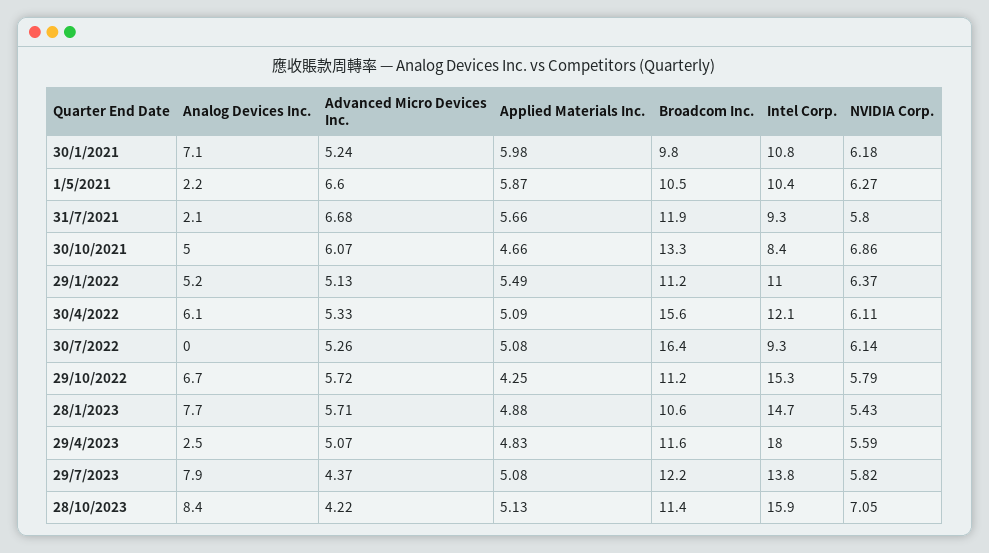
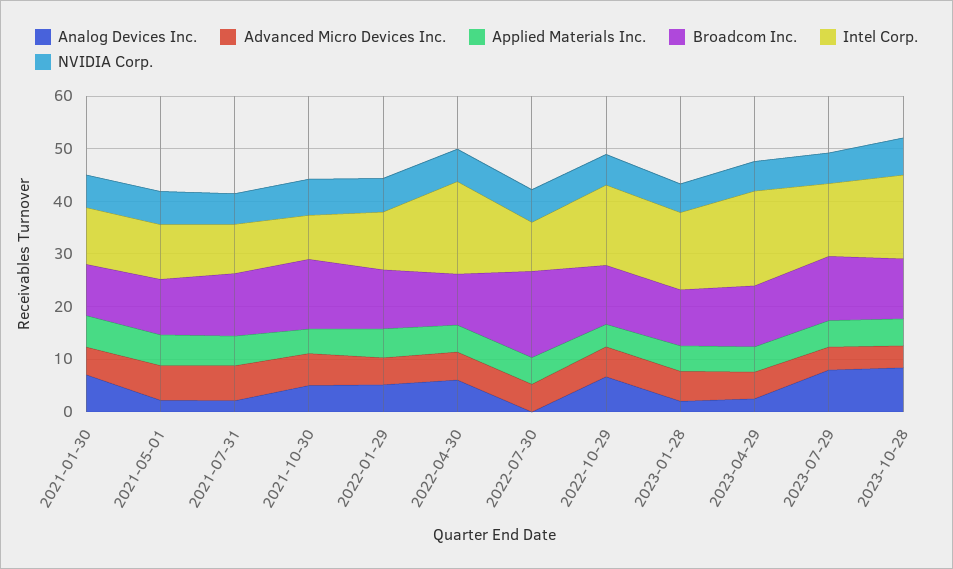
  {
    "Analog Devices Inc.": {
      "30/1/2021": 7.1,
      "1/5/2021": 2.2,
      "31/7/2021": 2.1,
      "30/10/2021": 5,
      "29/1/2022": 5.2,
      "30/4/2022": 6.1,
      "30/7/2022": 0,
      "29/10/2022": 6.7,
-     "28/1/2023": 7.7,
+     "28/1/2023": 2,
      "29/4/2023": 2.5,
      "29/7/2023": 7.9,
      "28/10/2023": 8.4
    },
    "Advanced Micro Devices Inc.": {
      "30/1/2021": 5.24,
      "1/5/2021": 6.6,
      "31/7/2021": 6.68,
      "30/10/2021": 6.07,
      "29/1/2022": 5.13,
      "30/4/2022": 5.33,
      "30/7/2022": 5.26,
      "29/10/2022": 5.72,
      "28/1/2023": 5.71,
      "29/4/2023": 5.07,
      "29/7/2023": 4.37,
      "28/10/2023": 4.22
    },
    "Applied Materials Inc.": {
      "30/1/2021": 5.98,
      "1/5/2021": 5.87,
      "31/7/2021": 5.66,
      "30/10/2021": 4.66,
      "29/1/2022": 5.49,
      "30/4/2022": 5.09,
      "30/7/2022": 5.08,
      "29/10/2022": 4.25,
      "28/1/2023": 4.88,
      "29/4/2023": 4.83,
      "29/7/2023": 5.08,
      "28/10/2023": 5.13
    },
    "Broadcom Inc.": {
      "30/1/2021": 9.8,
      "1/5/2021": 10.5,
      "31/7/2021": 11.9,
      "30/10/2021": 13.3,
      "29/1/2022": 11.2,
-     "30/4/2022": 15.6,
+     "30/4/2022": 10,
      "30/7/2022": 16.4,
      "29/10/2022": 11.2,
      "28/1/2023": 10.6,
      "29/4/2023": 11.6,
      "29/7/2023": 12.2,
      "28/10/2023": 11.4
    },
    "Intel Corp.": {
      "30/1/2021": 10.8,
      "1/5/2021": 10.4,
      "31/7/2021": 9.3,
      "30/10/2021": 8.4,
      "29/1/2022": 11,
-     "30/4/2022": 12.1,
+     "30/4/2022": 18,
      "30/7/2022": 9.3,
      "29/10/2022": 15.3,
      "28/1/2023": 14.7,
      "29/4/2023": 18,
      "29/7/2023": 13.8,
      "28/10/2023": 15.9
    },
    "NVIDIA Corp.": {
      "30/1/2021": 6.18,
      "1/5/2021": 6.27,
      "31/7/2021": 5.8,
      "30/10/2021": 6.86,
      "29/1/2022": 6.37,
      "30/4/2022": 6.11,
      "30/7/2022": 6.14,
      "29/10/2022": 5.79,
      "28/1/2023": 5.43,
      "29/4/2023": 5.59,
      "29/7/2023": 5.82,
      "28/10/2023": 7.05
    }
  }

